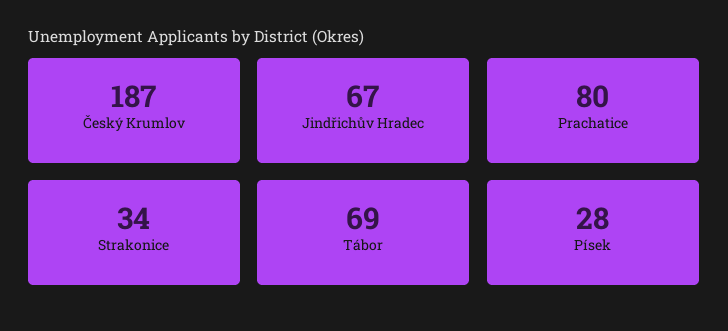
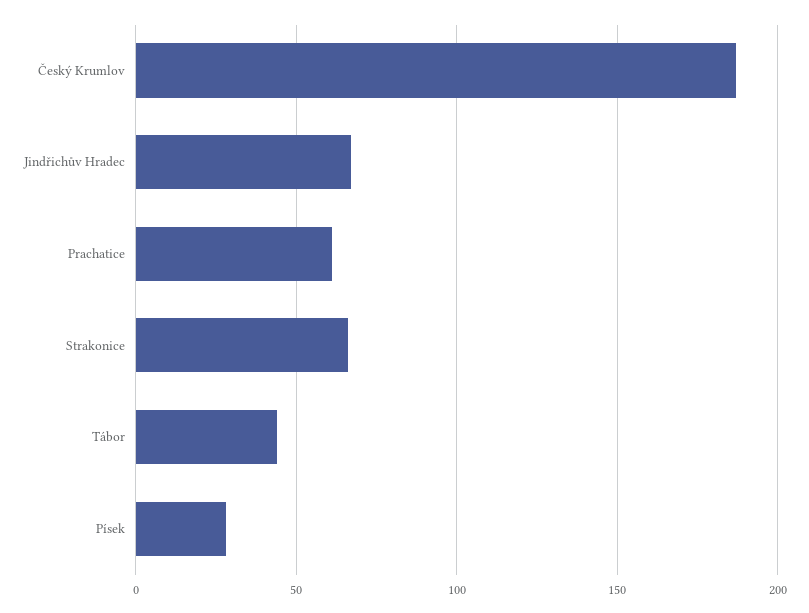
  {
    "Český Krumlov": 187,
    "Jindřichův Hradec": 67,
-   "Prachatice": 80,
+   "Prachatice": 60,
-   "Strakonice": 34,
+   "Strakonice": 65,
-   "Tábor": 69,
+   "Tábor": 45,
    "Písek": 28
  }

